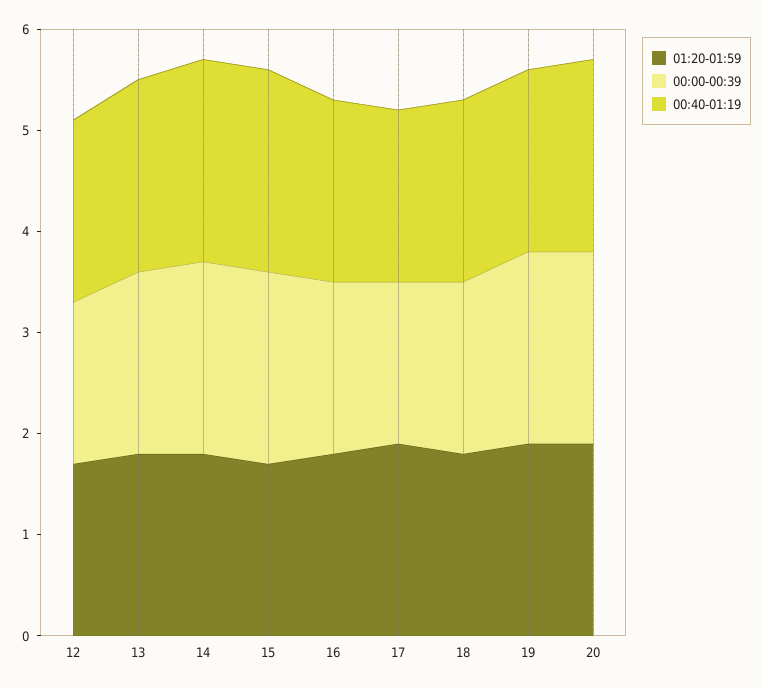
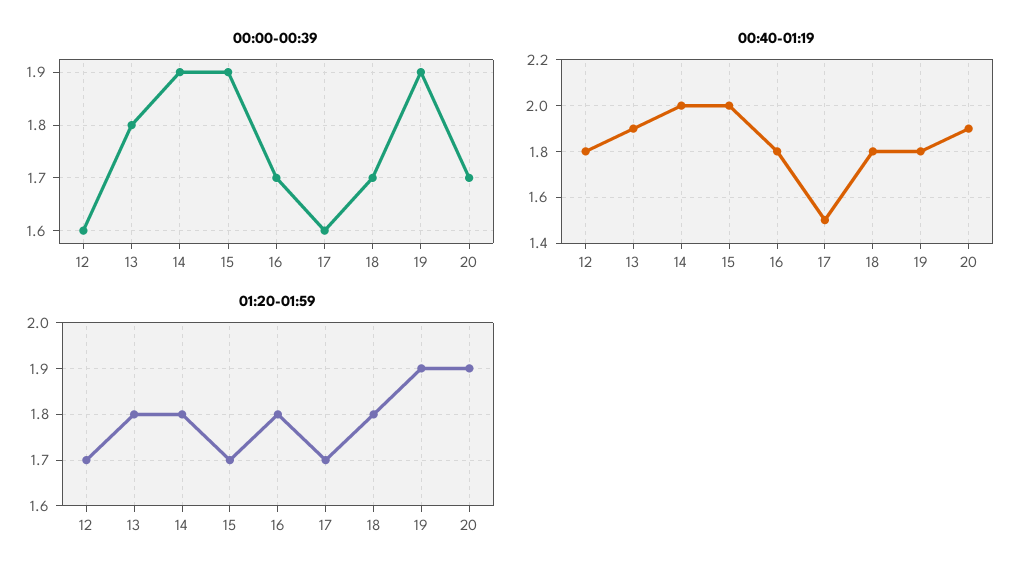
  {
    "01:20-01:59": {
      "12": 1.7,
      "13": 1.8,
      "14": 1.8,
      "15": 1.7,
      "16": 1.8,
-     "17": 1.9,
+     "17": 1.7,
      "18": 1.8,
      "19": 1.9,
      "20": 1.9
    },
    "00:00-00:39": {
      "12": 1.6,
      "13": 1.8,
      "14": 1.9,
      "15": 1.9,
      "16": 1.7,
      "17": 1.6,
      "18": 1.7,
      "19": 1.9,
-     "20": 1.9
+     "20": 1.7
    },
    "00:40-01:19": {
      "12": 1.8,
      "13": 1.9,
      "14": 2,
      "15": 2,
      "16": 1.8,
-     "17": 1.7,
+     "17": 1.5,
      "18": 1.8,
      "19": 1.8,
      "20": 1.9
    }
  }

